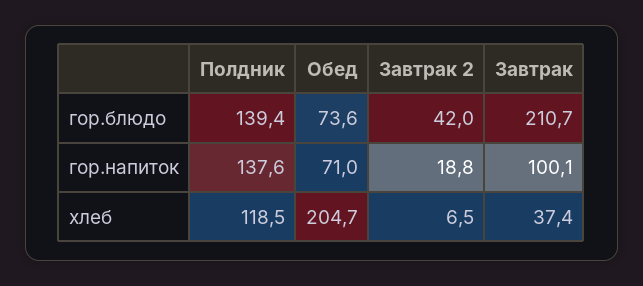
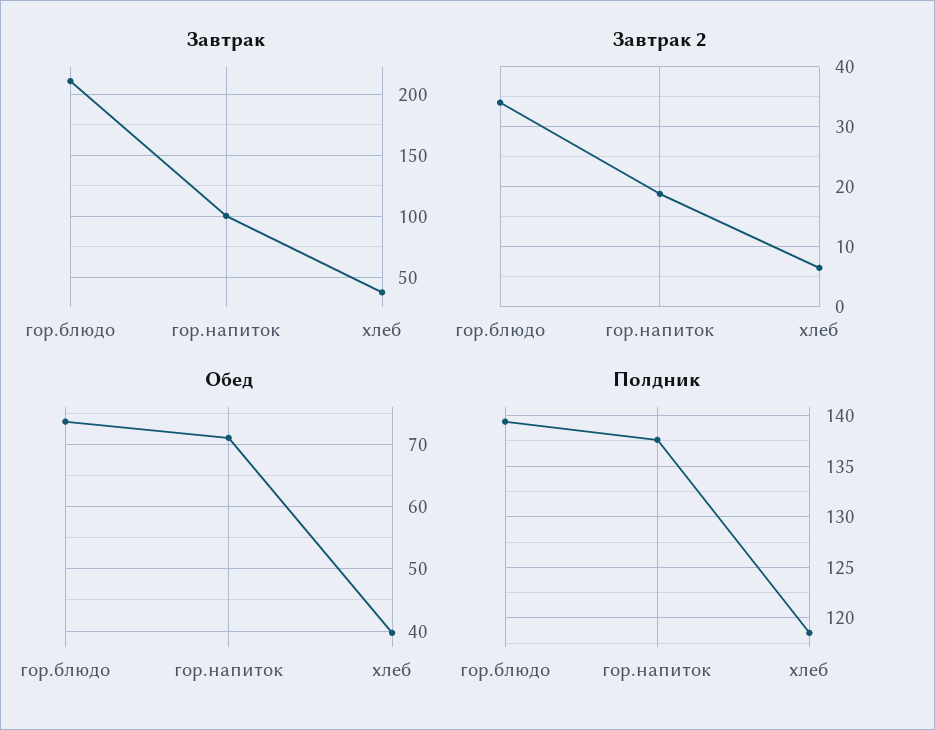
  {
    "Полдник": {
      "гор.блюдо": 139.4,
      "гор.напиток": 137.6,
      "хлеб": 118.5
    },
    "Обед": {
      "гор.блюдо": 73.6,
      "гор.напиток": 71,
-     "хлеб": 204.7
+     "хлеб": 40
    },
    "Завтрак 2": {
-     "гор.блюдо": 42,
+     "гор.блюдо": 34,
      "гор.напиток": 18.8,
      "хлеб": 6.5
    },
    "Завтрак": {
      "гор.блюдо": 210.7,
      "гор.напиток": 100.1,
      "хлеб": 37.4
    }
  }

